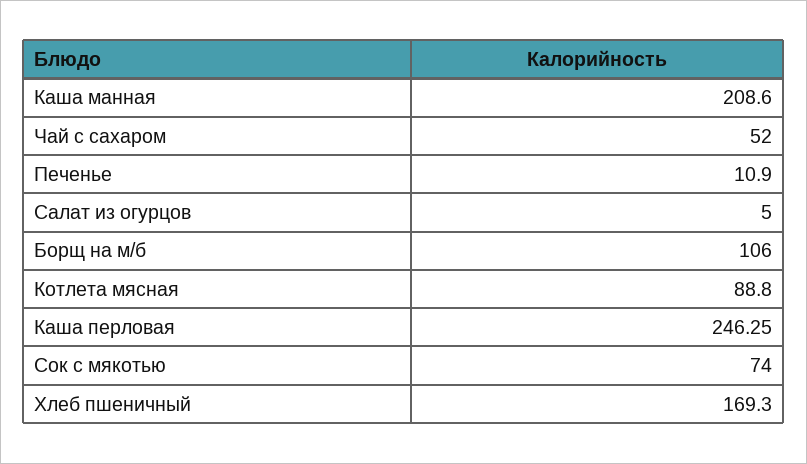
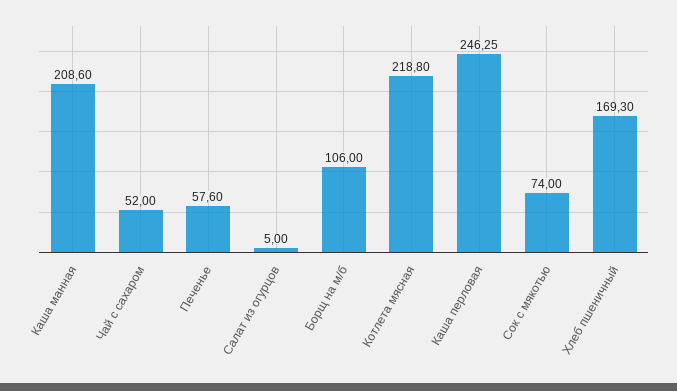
  {
    "Каша манная": 208.6,
    "Чай с сахаром": 52,
-   "Печенье": 10.9,
+   "Печенье": 57.6,
    "Салат из огурцов": 5,
    "Борщ на м/б": 106,
-   "Котлета мясная": 88.8,
+   "Котлета мясная": 218.8,
    "Каша перловая": 246.25,
    "Сок с мякотью": 74,
    "Хлеб пшеничный": 169.3
  }

